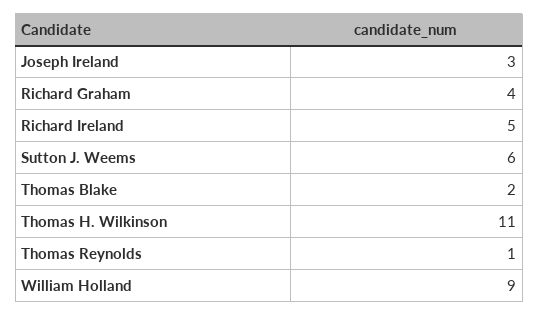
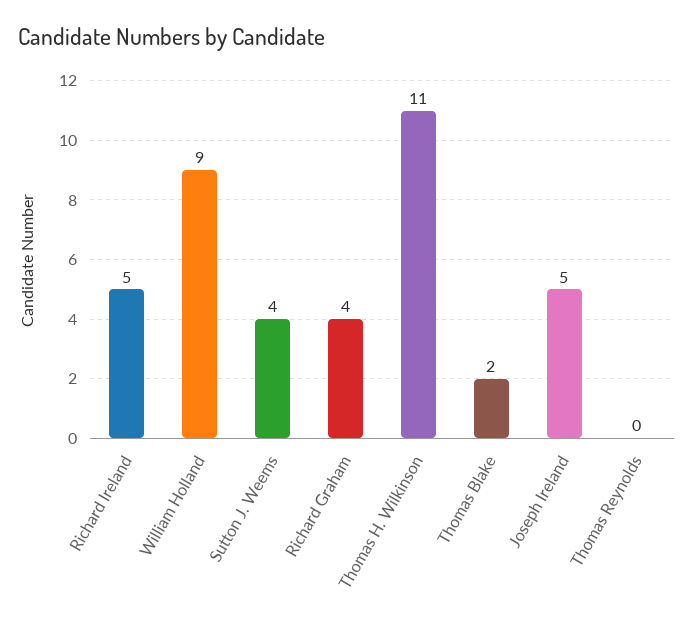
  {
-   "Joseph Ireland": 3,
+   "Joseph Ireland": 5,
    "Richard Graham": 4,
    "Richard Ireland": 5,
-   "Sutton J. Weems": 6,
+   "Sutton J. Weems": 4,
    "Thomas Blake": 2,
    "Thomas H. Wilkinson": 11,
-   "Thomas Reynolds": 1,
+   "Thomas Reynolds": 0,
    "William Holland": 9
  }

